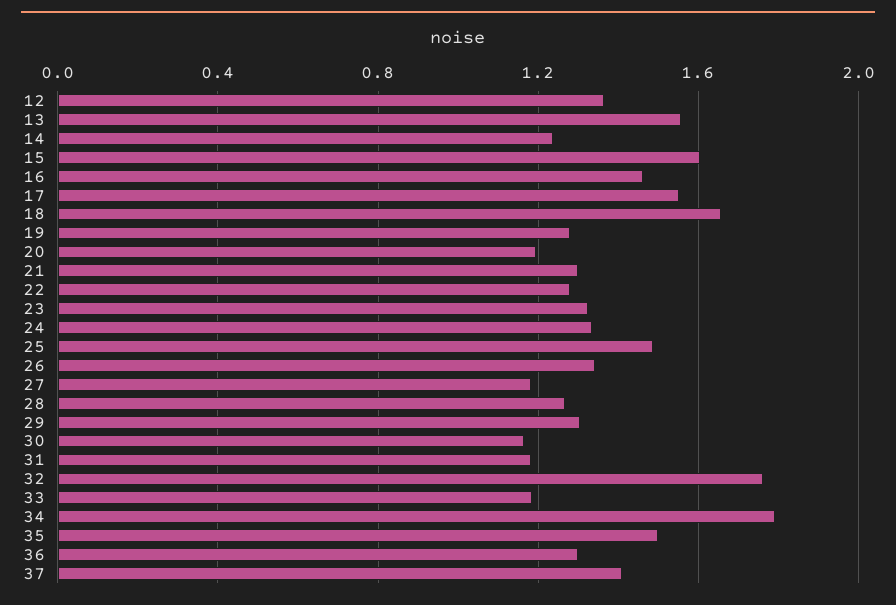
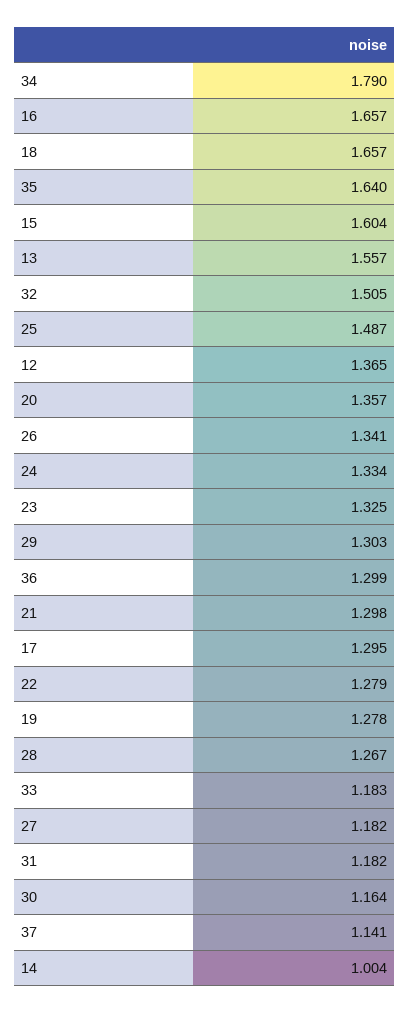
  {
    "12": 1.365,
    "13": 1.557,
-   "14": 1.25,
+   "14": 1.004,
    "15": 1.604,
-   "16": 1.45,
+   "16": 1.657,
-   "17": 1.55,
+   "17": 1.295,
    "18": 1.657,
    "19": 1.278,
-   "20": 1.2,
+   "20": 1.357,
    "21": 1.298,
    "22": 1.279,
    "23": 1.325,
    "24": 1.334,
    "25": 1.487,
    "26": 1.341,
    "27": 1.182,
    "28": 1.267,
    "29": 1.303,
    "30": 1.164,
    "31": 1.182,
-   "32": 1.75,
+   "32": 1.505,
    "33": 1.183,
    "34": 1.79,
-   "35": 1.5,
+   "35": 1.64,
    "36": 1.299,
-   "37": 1.4
+   "37": 1.141
  }

